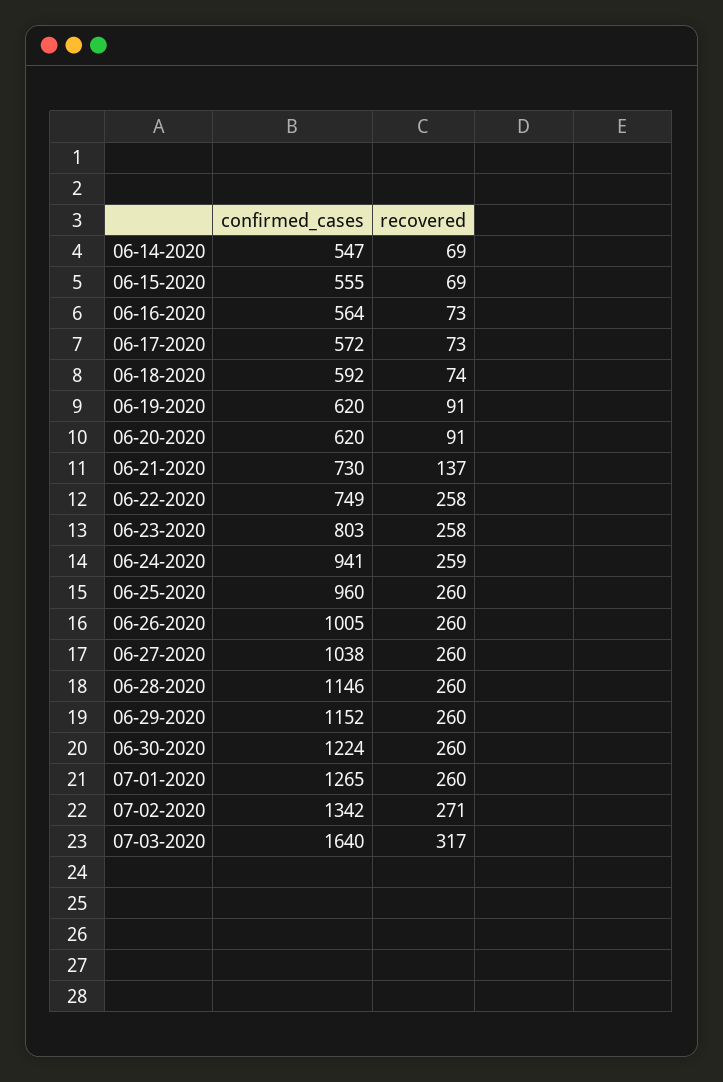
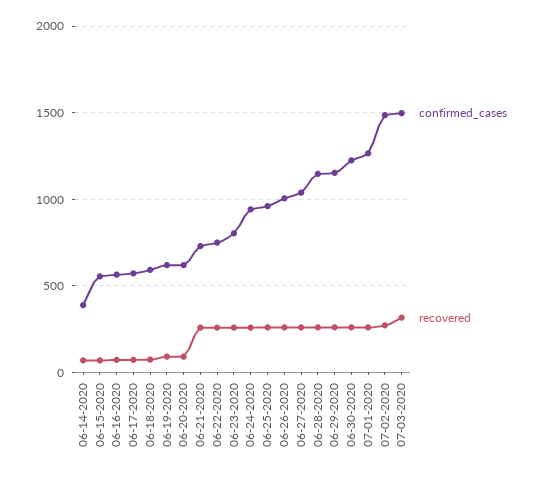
  {
    "confirmed_cases": {
-     "06-14-2020": 547,
+     "06-14-2020": 400,
      "06-15-2020": 555,
      "06-16-2020": 564,
      "06-17-2020": 572,
      "06-18-2020": 592,
      "06-19-2020": 620,
      "06-20-2020": 620,
      "06-21-2020": 730,
      "06-22-2020": 749,
      "06-23-2020": 803,
      "06-24-2020": 941,
      "06-25-2020": 960,
      "06-26-2020": 1005,
      "06-27-2020": 1038,
      "06-28-2020": 1146,
      "06-29-2020": 1152,
      "06-30-2020": 1224,
      "07-01-2020": 1265,
-     "07-02-2020": 1342,
+     "07-02-2020": 1500,
-     "07-03-2020": 1640
+     "07-03-2020": 1500
    },
    "recovered": {
      "06-14-2020": 69,
      "06-15-2020": 69,
      "06-16-2020": 73,
      "06-17-2020": 73,
      "06-18-2020": 74,
      "06-19-2020": 91,
      "06-20-2020": 91,
-     "06-21-2020": 137,
+     "06-21-2020": 250,
      "06-22-2020": 258,
      "06-23-2020": 258,
      "06-24-2020": 259,
      "06-25-2020": 260,
      "06-26-2020": 260,
      "06-27-2020": 260,
      "06-28-2020": 260,
      "06-29-2020": 260,
      "06-30-2020": 260,
      "07-01-2020": 260,
      "07-02-2020": 271,
      "07-03-2020": 317
    }
  }

